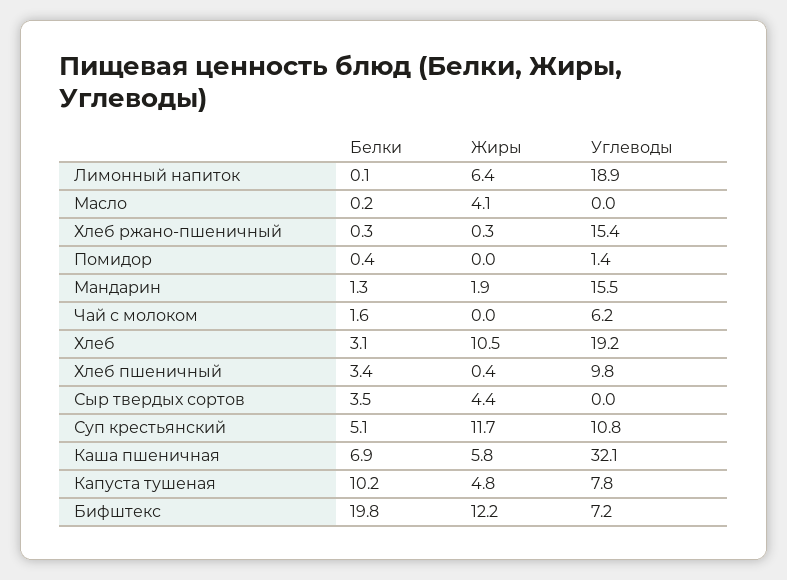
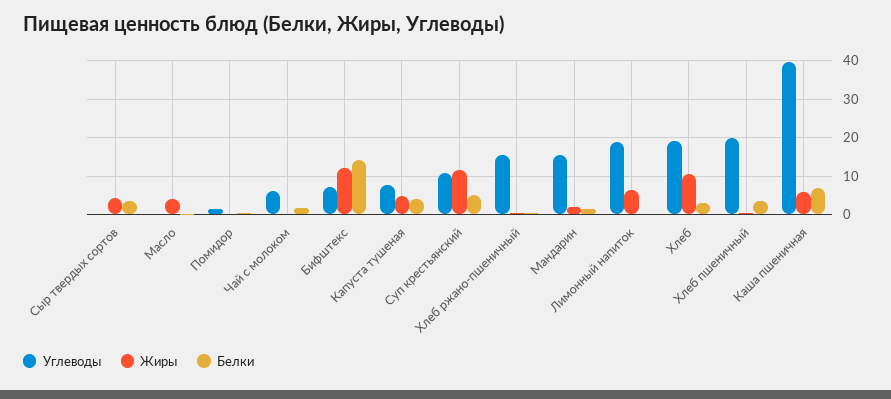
  {
    "Белки": {
      "Лимонный напиток": 0.1,
      "Масло": 0.2,
      "Хлеб ржано-пшеничный": 0.3,
      "Помидор": 0.4,
      "Мандарин": 1.3,
      "Чай с молоком": 1.6,
      "Хлеб": 3.1,
      "Хлеб пшеничный": 3.4,
      "Сыр твердых сортов": 3.5,
      "Суп крестьянский": 5.1,
      "Каша пшеничная": 6.9,
-     "Капуста тушеная": 10.2,
+     "Капуста тушеная": 4,
-     "Бифштекс": 19.8
+     "Бифштекс": 14
    },
    "Жиры": {
      "Лимонный напиток": 6.4,
      "Масло": 4.1,
      "Хлеб ржано-пшеничный": 0.3,
      "Помидор": 0,
      "Мандарин": 1.9,
      "Чай с молоком": 0,
      "Хлеб": 10.5,
      "Хлеб пшеничный": 0.4,
      "Сыр твердых сортов": 4.4,
      "Суп крестьянский": 11.7,
      "Каша пшеничная": 5.8,
      "Капуста тушеная": 4.8,
      "Бифштекс": 12.2
    },
    "Углеводы": {
      "Лимонный напиток": 18.9,
      "Масло": 0,
      "Хлеб ржано-пшеничный": 15.4,
      "Помидор": 1.4,
      "Мандарин": 15.5,
      "Чай с молоком": 6.2,
      "Хлеб": 19.2,
-     "Хлеб пшеничный": 9.8,
+     "Хлеб пшеничный": 20,
      "Сыр твердых сортов": 0,
      "Суп крестьянский": 10.8,
-     "Каша пшеничная": 32.1,
+     "Каша пшеничная": 40,
      "Капуста тушеная": 7.8,
      "Бифштекс": 7.2
    }
  }

